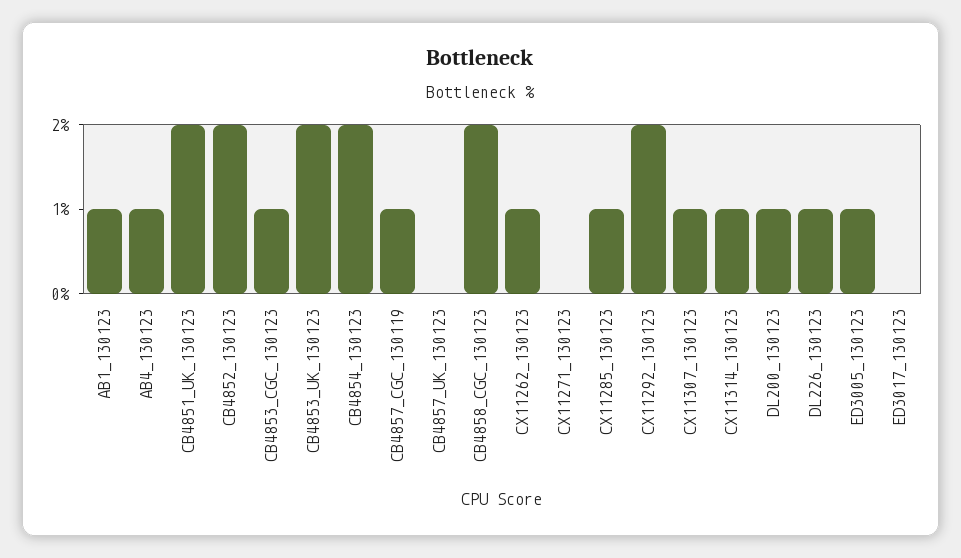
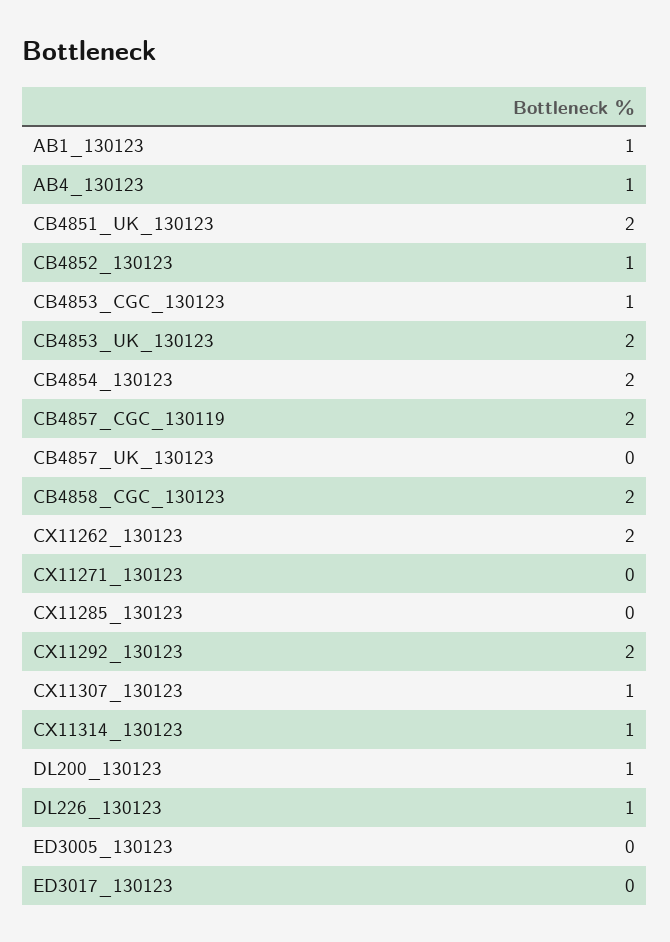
  {
    "AB1_130123": 1,
    "AB4_130123": 1,
    "CB4851_UK_130123": 2,
-   "CB4852_130123": 2,
+   "CB4852_130123": 1,
    "CB4853_CGC_130123": 1,
    "CB4853_UK_130123": 2,
    "CB4854_130123": 2,
-   "CB4857_CGC_130119": 1,
+   "CB4857_CGC_130119": 2,
    "CB4857_UK_130123": 0,
    "CB4858_CGC_130123": 2,
-   "CX11262_130123": 1,
+   "CX11262_130123": 2,
    "CX11271_130123": 0,
-   "CX11285_130123": 1,
+   "CX11285_130123": 0,
    "CX11292_130123": 2,
    "CX11307_130123": 1,
    "CX11314_130123": 1,
    "DL200_130123": 1,
    "DL226_130123": 1,
-   "ED3005_130123": 1,
+   "ED3005_130123": 0,
    "ED3017_130123": 0
  }

